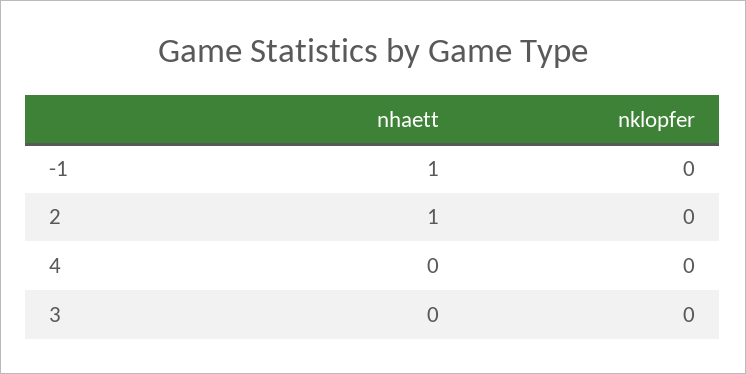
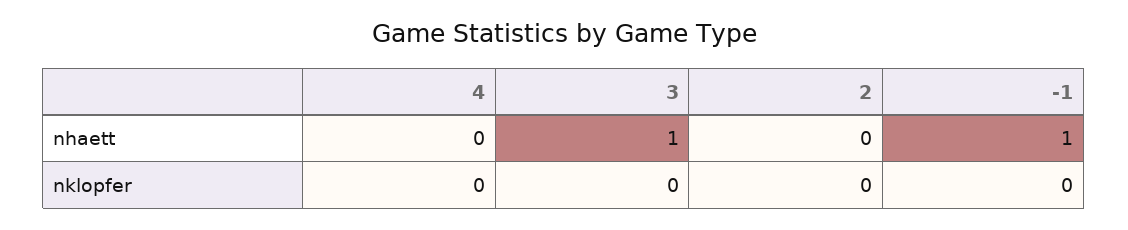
  {
    "nhaett": {
      "-1": 1,
-     "2": 1,
+     "2": 0,
      "4": 0,
-     "3": 0
+     "3": 1
    },
    "nklopfer": {
      "-1": 0,
      "2": 0,
      "4": 0,
      "3": 0
    }
  }

